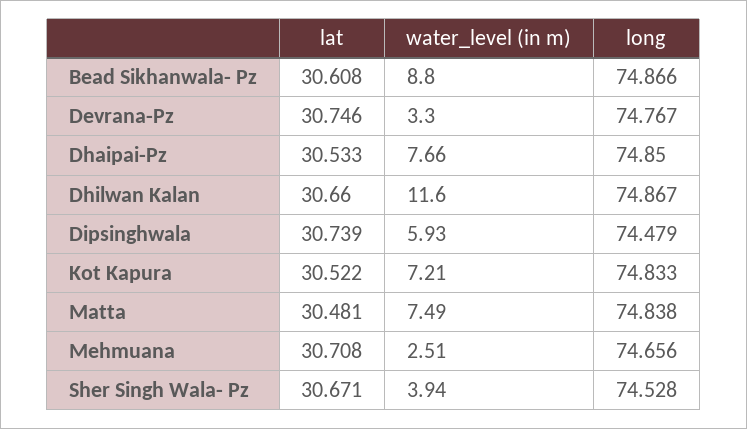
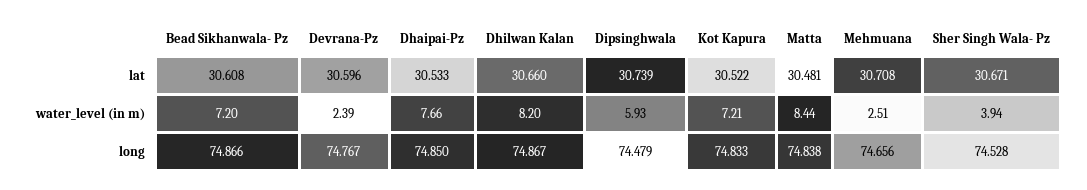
  {
    "lat": {
      "Bead Sikhanwala- Pz": 30.608,
-     "Devrana-Pz": 30.746,
+     "Devrana-Pz": 30.596,
      "Dhaipai-Pz": 30.533,
      "Dhilwan Kalan": 30.66,
      "Dipsinghwala": 30.739,
      "Kot Kapura": 30.522,
      "Matta": 30.481,
      "Mehmuana": 30.708,
      "Sher Singh Wala- Pz": 30.671
    },
    "water_level (in m)": {
-     "Bead Sikhanwala- Pz": 8.8,
+     "Bead Sikhanwala- Pz": 7.2,
-     "Devrana-Pz": 3.3,
+     "Devrana-Pz": 2.39,
      "Dhaipai-Pz": 7.66,
-     "Dhilwan Kalan": 11.6,
+     "Dhilwan Kalan": 8.2,
      "Dipsinghwala": 5.93,
      "Kot Kapura": 7.21,
-     "Matta": 7.49,
+     "Matta": 8.44,
      "Mehmuana": 2.51,
      "Sher Singh Wala- Pz": 3.94
    },
    "long": {
      "Bead Sikhanwala- Pz": 74.866,
      "Devrana-Pz": 74.767,
      "Dhaipai-Pz": 74.85,
      "Dhilwan Kalan": 74.867,
      "Dipsinghwala": 74.479,
      "Kot Kapura": 74.833,
      "Matta": 74.838,
      "Mehmuana": 74.656,
      "Sher Singh Wala- Pz": 74.528
    }
  }

